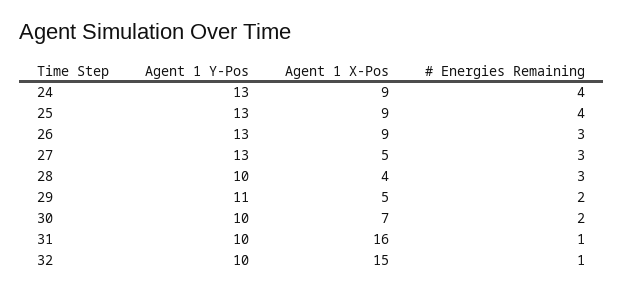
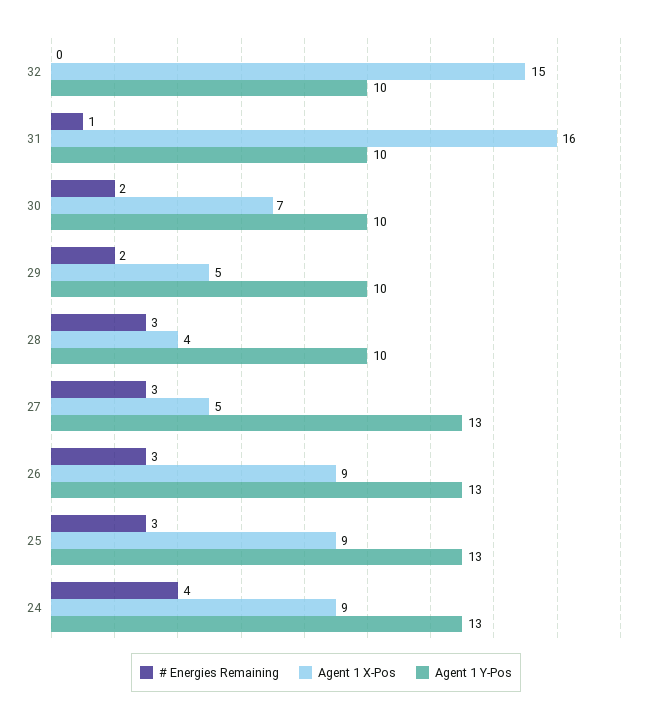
  {
    "Agent 1 Y-Pos": {
      "24": 13,
      "25": 13,
      "26": 13,
      "27": 13,
      "28": 10,
-     "29": 11,
+     "29": 10,
      "30": 10,
      "31": 10,
      "32": 10
    },
    "Agent 1 X-Pos": {
      "24": 9,
      "25": 9,
      "26": 9,
      "27": 5,
      "28": 4,
      "29": 5,
      "30": 7,
      "31": 16,
      "32": 15
    },
    "# Energies Remaining": {
      "24": 4,
-     "25": 4,
+     "25": 3,
      "26": 3,
      "27": 3,
      "28": 3,
      "29": 2,
      "30": 2,
      "31": 1,
-     "32": 1
+     "32": 0
    }
  }

